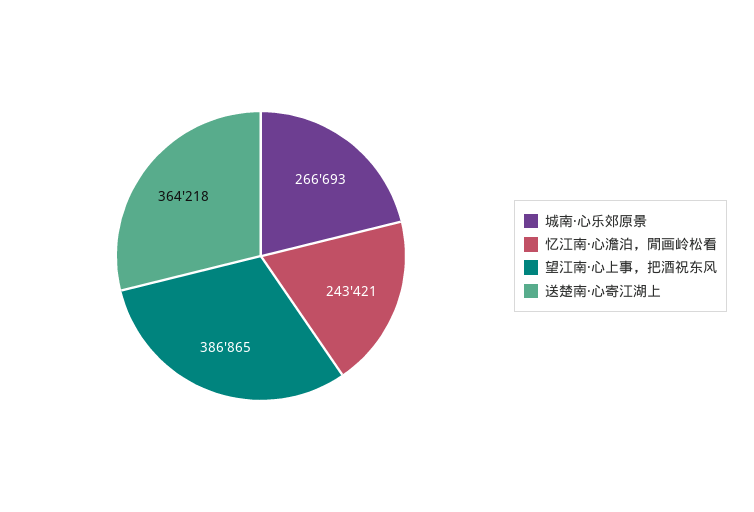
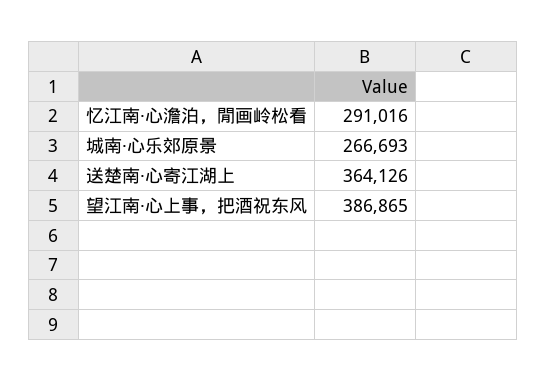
  {
    "城南·心乐郊原景": 266693,
-   "忆江南·心澹泊，閒画岭松看": 243421,
+   "忆江南·心澹泊，閒画岭松看": 291016,
    "望江南·心上事，把酒祝东风": 386865,
-   "送楚南·心寄江湖上": 364218
+   "送楚南·心寄江湖上": 364126
  }

